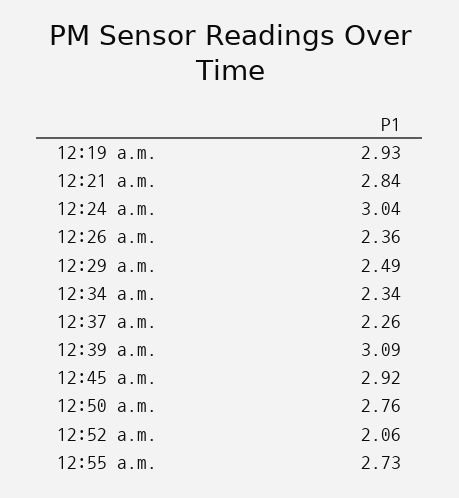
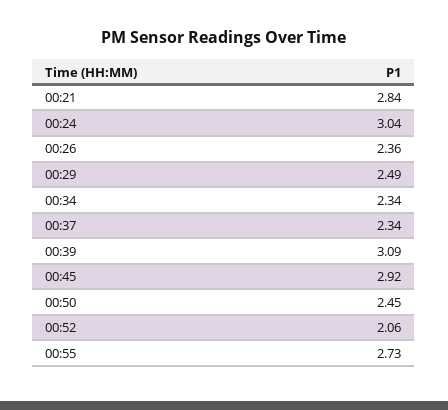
  {
-   "12:19 a.m.": 2.93,
    "12:21 a.m.": 2.84,
    "12:24 a.m.": 3.04,
    "12:26 a.m.": 2.36,
    "12:29 a.m.": 2.49,
    "12:34 a.m.": 2.34,
-   "12:37 a.m.": 2.26,
+   "12:37 a.m.": 2.34,
    "12:39 a.m.": 3.09,
    "12:45 a.m.": 2.92,
-   "12:50 a.m.": 2.76,
+   "12:50 a.m.": 2.45,
    "12:52 a.m.": 2.06,
    "12:55 a.m.": 2.73
  }

